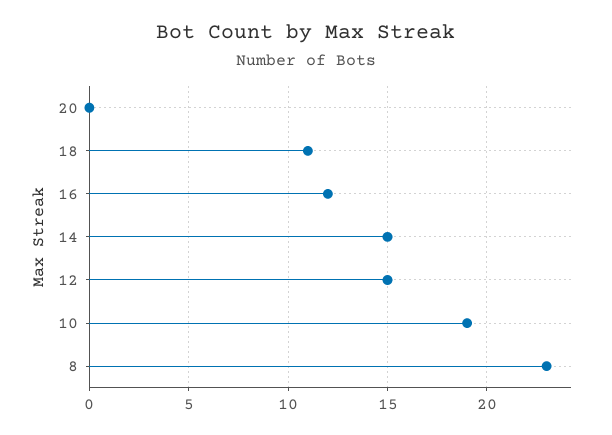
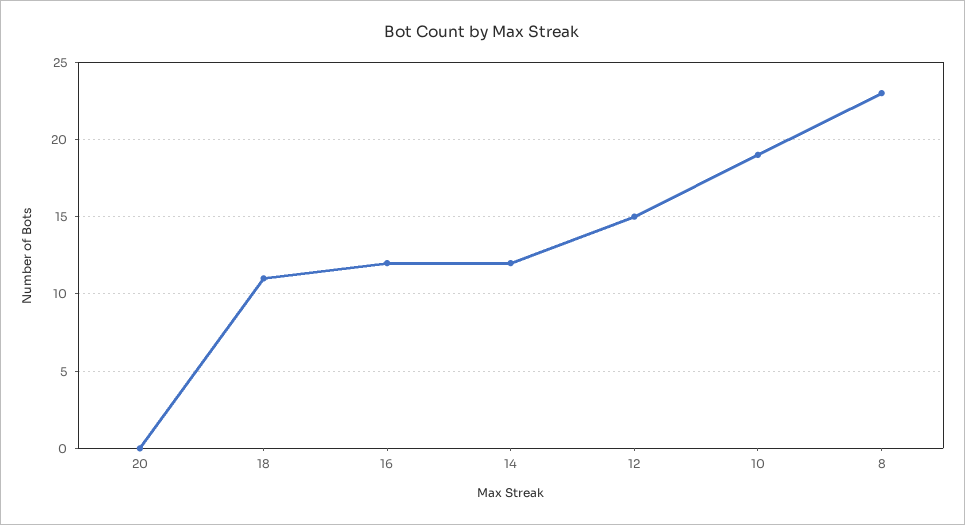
  {
    "20": 0,
    "18": 11,
    "16": 12,
-   "14": 15,
+   "14": 12,
    "12": 15,
    "10": 19,
    "8": 23
  }

